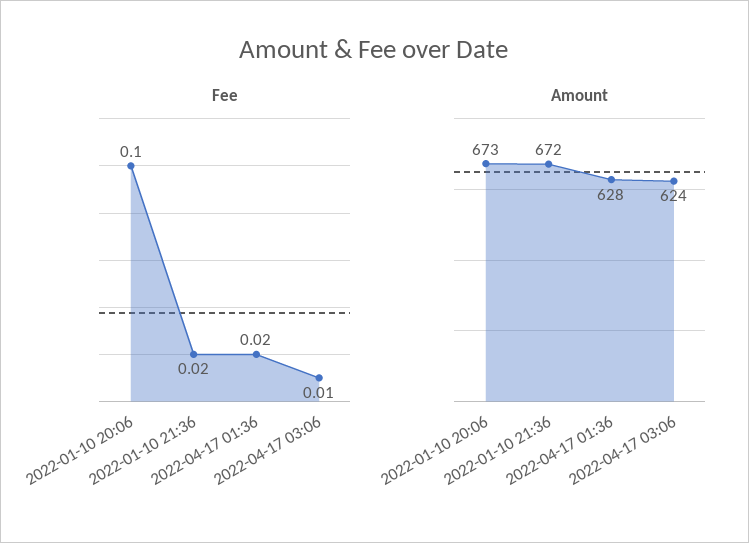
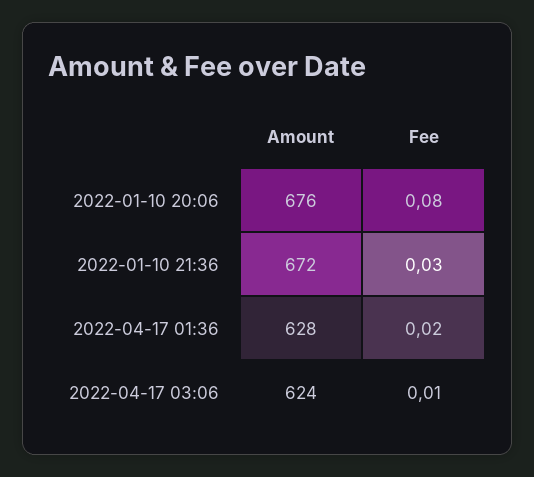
  {
    "Fee": {
-     "2022-01-10 20:06": 0.1,
+     "2022-01-10 20:06": 0.08,
-     "2022-01-10 21:36": 0.02,
+     "2022-01-10 21:36": 0.03,
      "2022-04-17 01:36": 0.02,
      "2022-04-17 03:06": 0.01
    },
    "Amount": {
-     "2022-01-10 20:06": 673,
+     "2022-01-10 20:06": 676,
      "2022-01-10 21:36": 672,
      "2022-04-17 01:36": 628,
      "2022-04-17 03:06": 624
    }
  }

